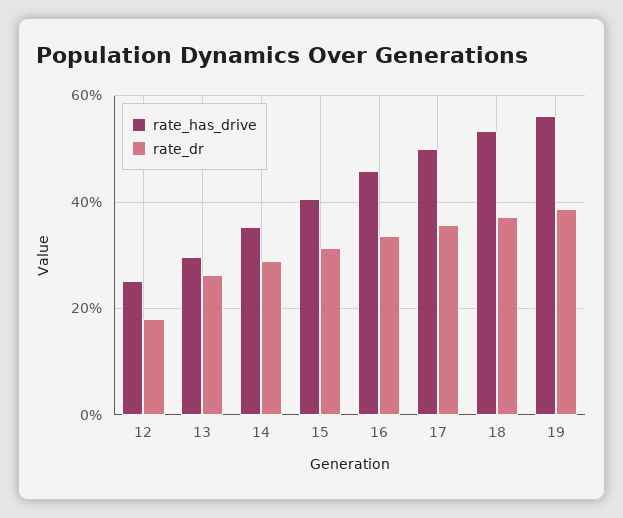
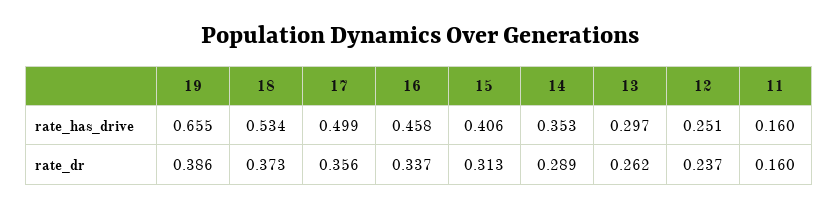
  {
    "rate_has_drive": {
      "12": 0.251,
      "13": 0.297,
      "14": 0.353,
      "15": 0.406,
      "16": 0.458,
      "17": 0.499,
      "18": 0.534,
-     "19": 0.56
+     "19": 0.655,
+     "11": 0.16
    },
    "rate_dr": {
-     "12": 0.18,
+     "12": 0.237,
      "13": 0.262,
      "14": 0.289,
      "15": 0.313,
      "16": 0.337,
      "17": 0.356,
      "18": 0.373,
-     "19": 0.386
+     "19": 0.386,
+     "11": 0.16
    }
  }

